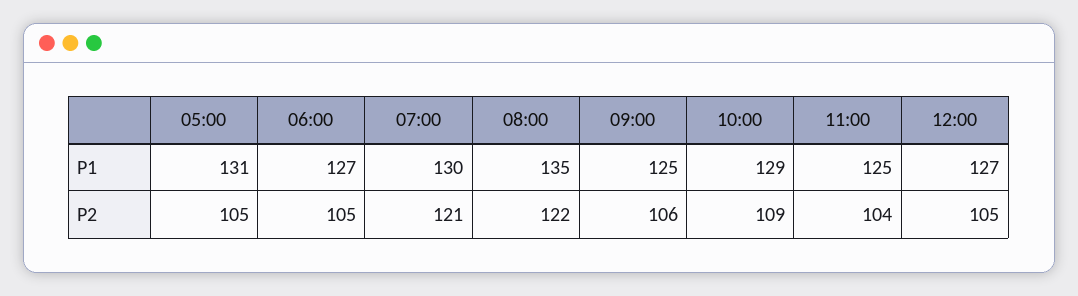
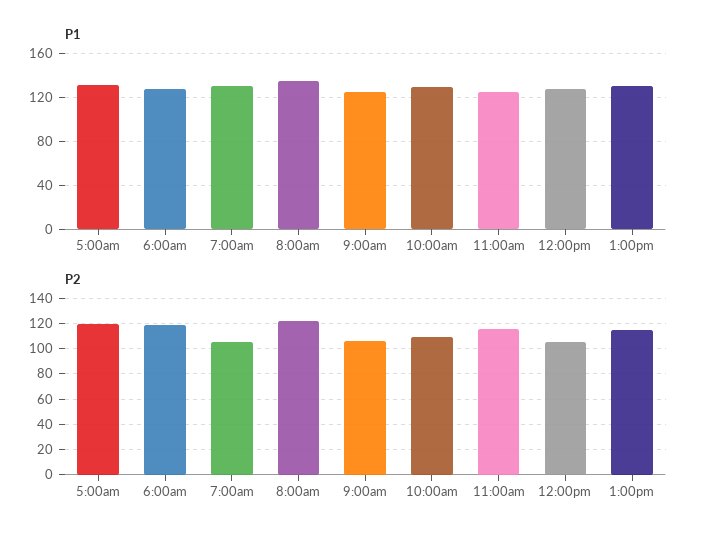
  {
    "P1": {
      "05:00": 131,
      "06:00": 127,
      "07:00": 130,
      "08:00": 135,
      "09:00": 125,
      "10:00": 129,
      "11:00": 125,
-     "12:00": 127
+     "12:00": 127,
+     "1:00pm": 130
    },
    "P2": {
-     "05:00": 105,
+     "05:00": 120,
-     "06:00": 105,
+     "06:00": 120,
-     "07:00": 121,
+     "07:00": 105,
      "08:00": 122,
      "09:00": 106,
      "10:00": 109,
-     "11:00": 104,
+     "11:00": 115,
-     "12:00": 105
+     "12:00": 105,
+     "1:00pm": 115
    }
  }

